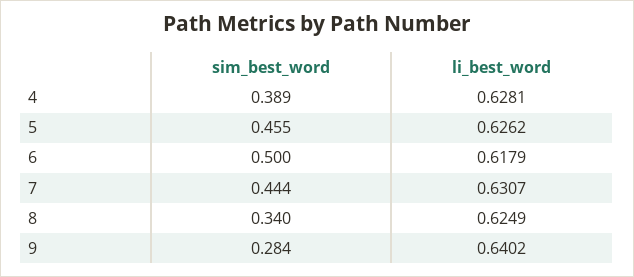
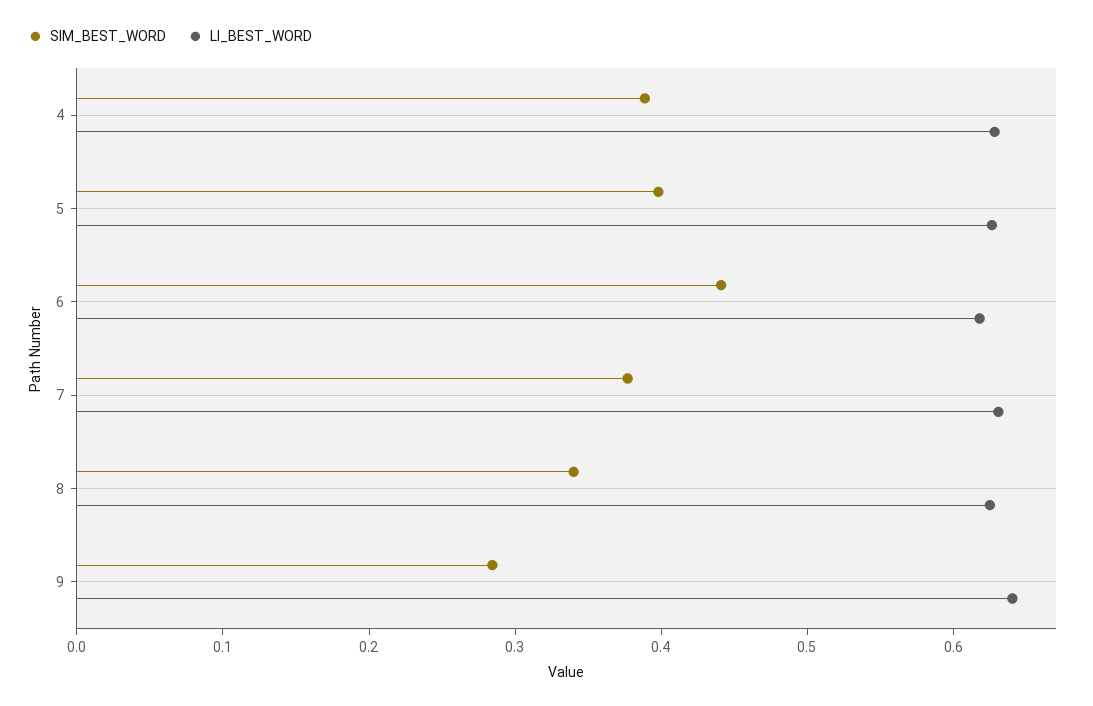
  {
    "sim_best_word": {
      "4": 0.389,
-     "5": 0.455,
+     "5": 0.4,
-     "6": 0.5,
+     "6": 0.44,
-     "7": 0.444,
+     "7": 0.38,
      "8": 0.34,
      "9": 0.284
    },
    "li_best_word": {
      "4": 0.6281,
      "5": 0.6262,
      "6": 0.6179,
      "7": 0.6307,
      "8": 0.6249,
      "9": 0.6402
    }
  }

